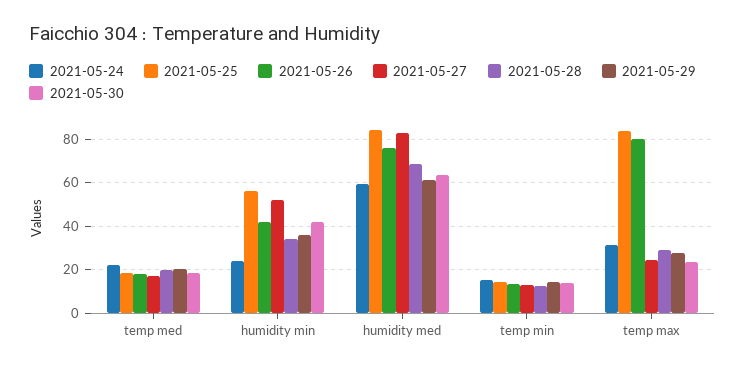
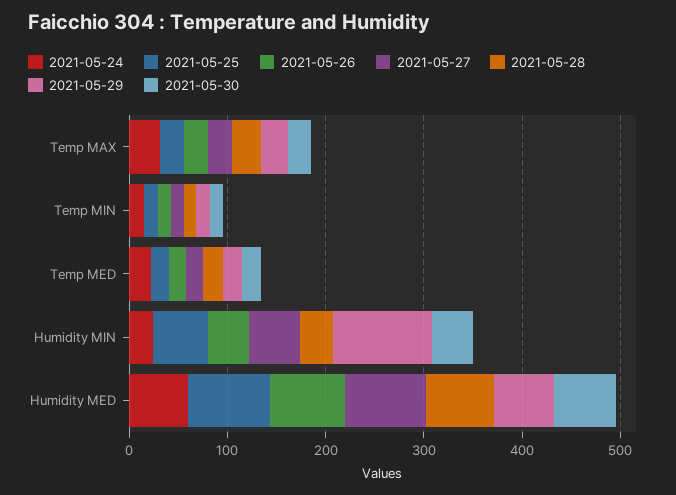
  {
    "2021-05-24": {
      "temp med": 20,
      "humidity min": 25,
      "humidity med": 60,
      "temp min": 15,
      "temp max": 30
    },
    "2021-05-25": {
      "temp med": 20,
      "humidity min": 55,
      "humidity med": 85,
      "temp min": 15,
-     "temp max": 85
+     "temp max": 20
    },
    "2021-05-26": {
      "temp med": 20,
      "humidity min": 40,
      "humidity med": 75,
      "temp min": 15,
-     "temp max": 80
+     "temp max": 20
    },
    "2021-05-27": {
      "temp med": 15,
      "humidity min": 50,
      "humidity med": 85,
      "temp min": 15,
      "temp max": 25
    },
    "2021-05-28": {
      "temp med": 20,
      "humidity min": 35,
      "humidity med": 70,
      "temp min": 10,
      "temp max": 30
    },
    "2021-05-29": {
      "temp med": 20,
-     "humidity min": 35,
+     "humidity min": 100,
      "humidity med": 60,
      "temp min": 15,
      "temp max": 30
    },
    "2021-05-30": {
      "temp med": 20,
      "humidity min": 40,
      "humidity med": 65,
      "temp min": 15,
      "temp max": 25
    }
  }

